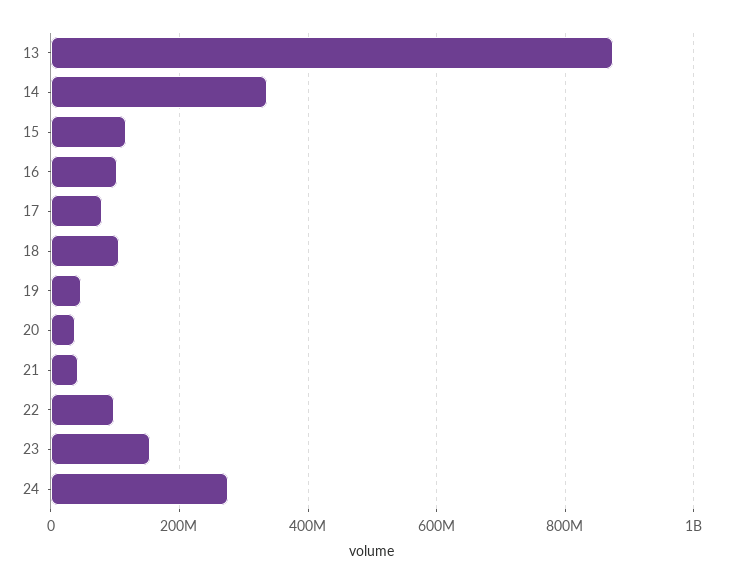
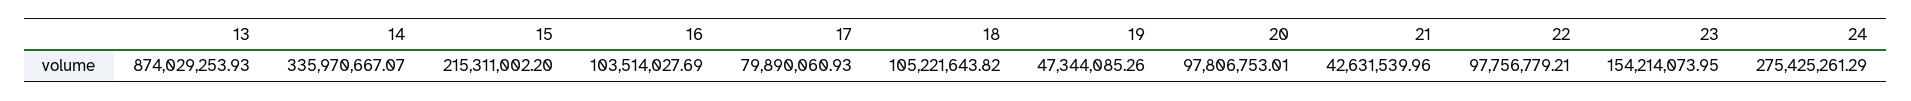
  {
    "13": 874029253.93,
    "14": 335970667.07,
-   "15": 120000000,
+   "15": 215311002.2,
    "16": 103514027.69,
    "17": 79890060.93,
    "18": 105221643.82,
    "19": 47344085.26,
-   "20": 40000000,
+   "20": 97806753.01,
    "21": 42631539.96,
    "22": 97756779.21,
    "23": 154214073.95,
    "24": 275425261.29
  }

